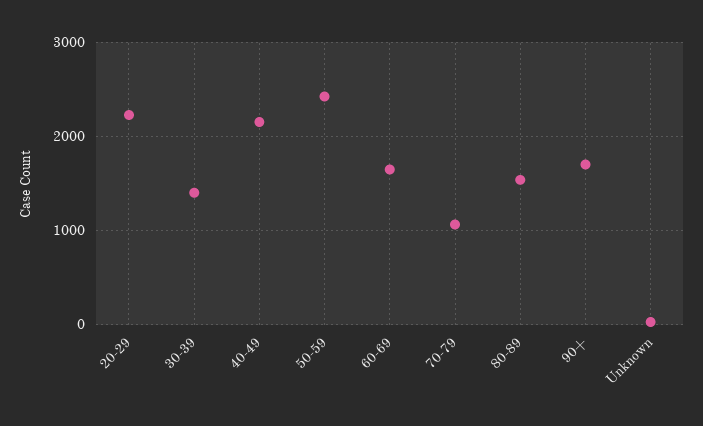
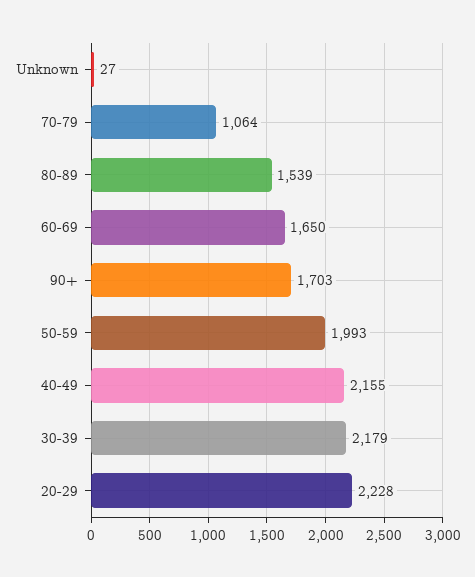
  {
    "20-29": 2228,
-   "30-39": 1400,
+   "30-39": 2179,
    "40-49": 2155,
-   "50-59": 2400,
+   "50-59": 1993,
    "60-69": 1650,
    "70-79": 1064,
    "80-89": 1539,
    "90+": 1703,
    "Unknown": 27
  }

